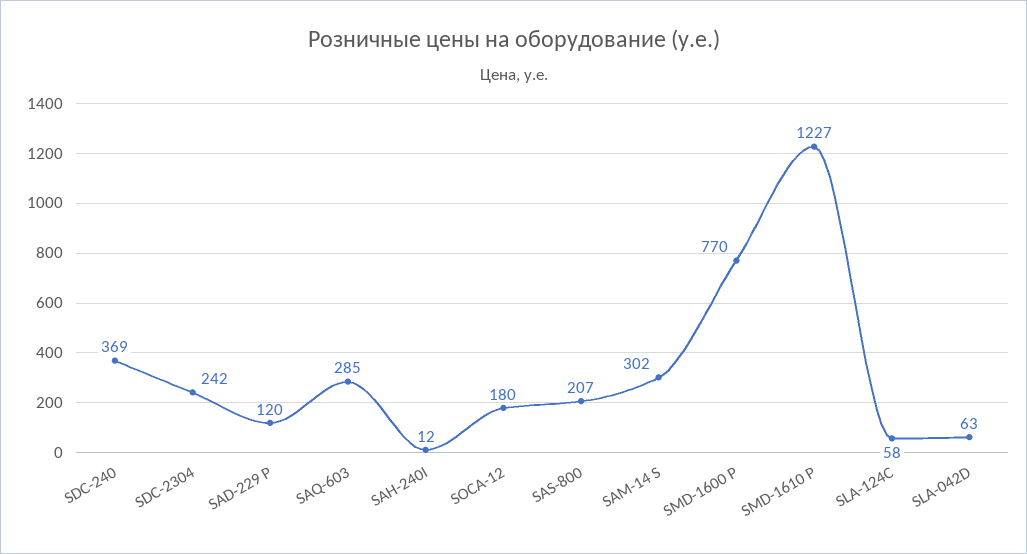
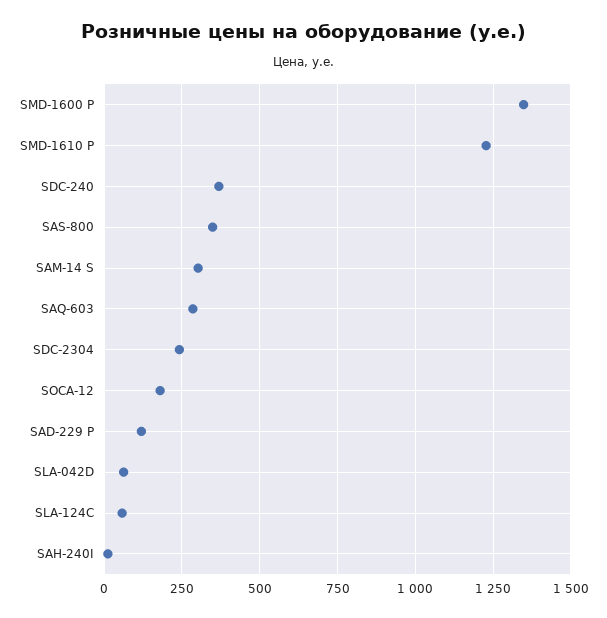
  {
    "SDC-240": 369,
    "SDC-2304": 242,
    "SAD-229 P": 120,
    "SAQ-603": 285,
    "SAH-240I": 12,
    "SOCA-12": 180,
-   "SAS-800": 207,
+   "SAS-800": 350,
    "SAM-14 S": 302,
-   "SMD-1600 P": 770,
+   "SMD-1600 P": 1350,
    "SMD-1610 P": 1227,
    "SLA-124C": 58,
    "SLA-042D": 63
  }

